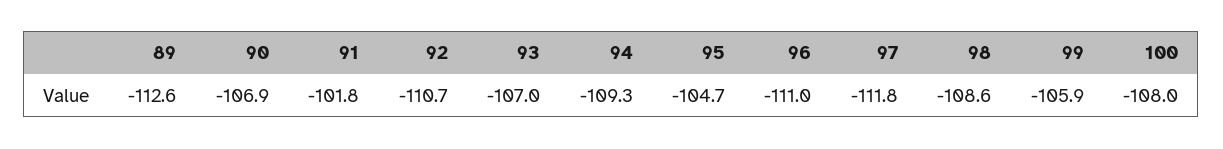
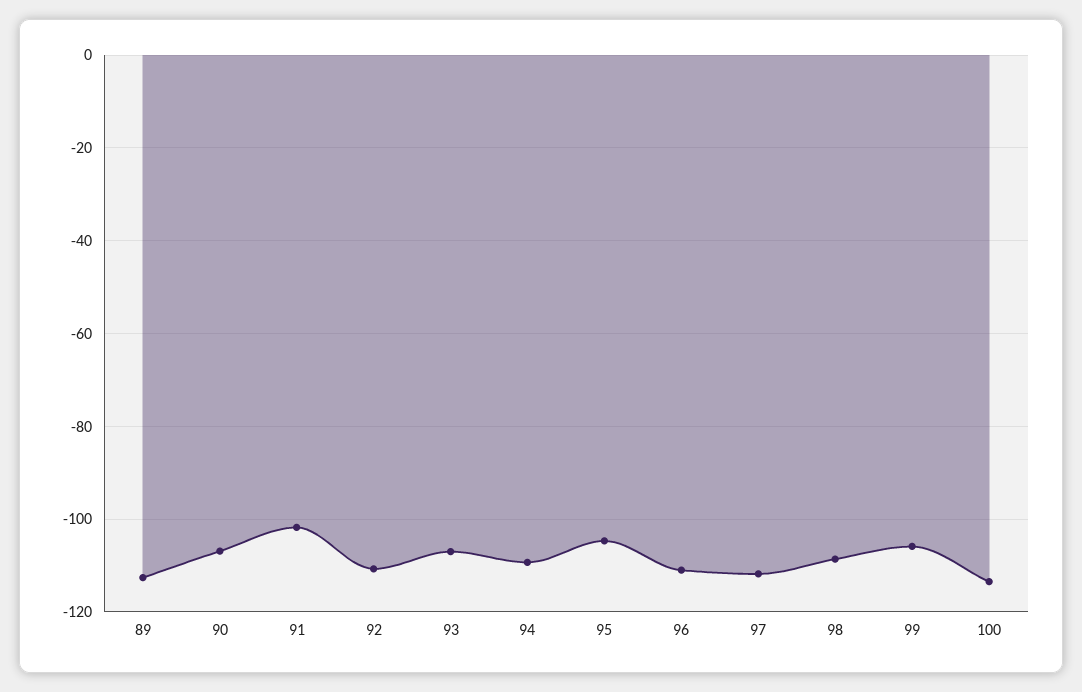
  {
    "89": -112.6,
    "90": -106.9,
    "91": -101.8,
    "92": -110.7,
    "93": -107,
    "94": -109.3,
    "95": -104.7,
    "96": -111,
    "97": -111.8,
    "98": -108.6,
    "99": -105.9,
-   "100": -108
+   "100": -114
  }

